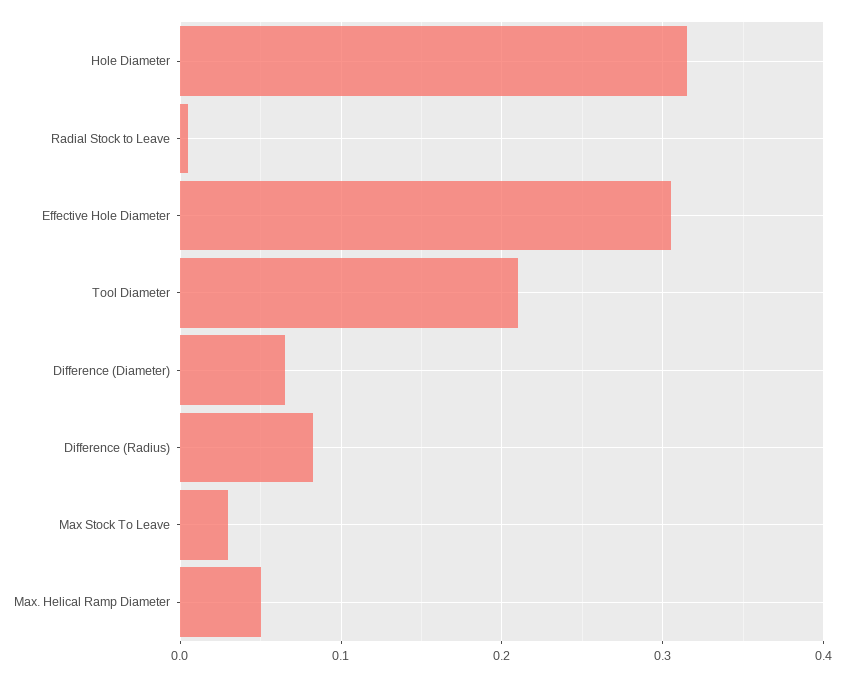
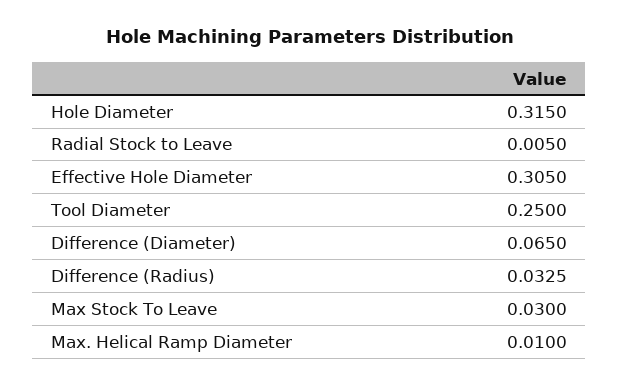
  {
    "Hole Diameter": 0.315,
    "Radial Stock to Leave": 0.005,
    "Effective Hole Diameter": 0.305,
-   "Tool Diameter": 0.21,
+   "Tool Diameter": 0.25,
    "Difference (Diameter)": 0.065,
-   "Difference (Radius)": 0.08,
+   "Difference (Radius)": 0.0325,
    "Max Stock To Leave": 0.03,
-   "Max. Helical Ramp Diameter": 0.05
+   "Max. Helical Ramp Diameter": 0.01
  }

